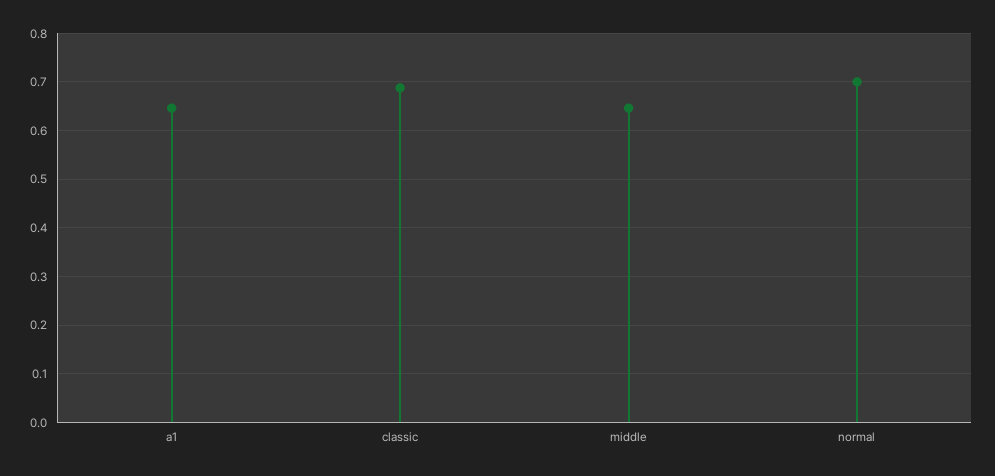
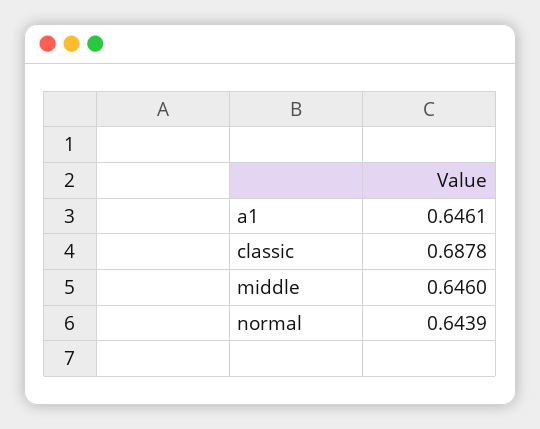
  {
    "a1": 0.6461,
    "classic": 0.6878,
    "middle": 0.646,
-   "normal": 0.7
+   "normal": 0.6439
  }

